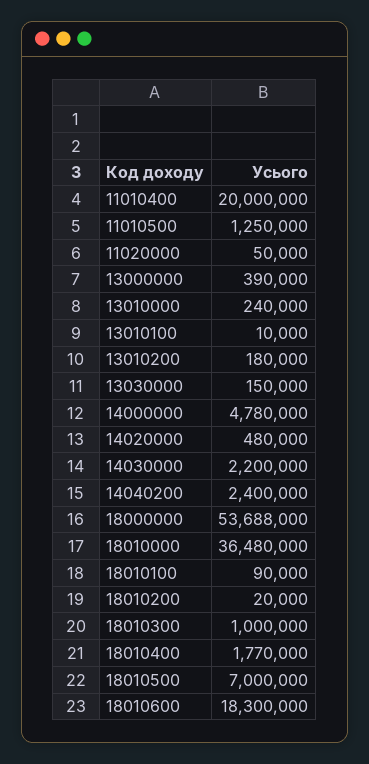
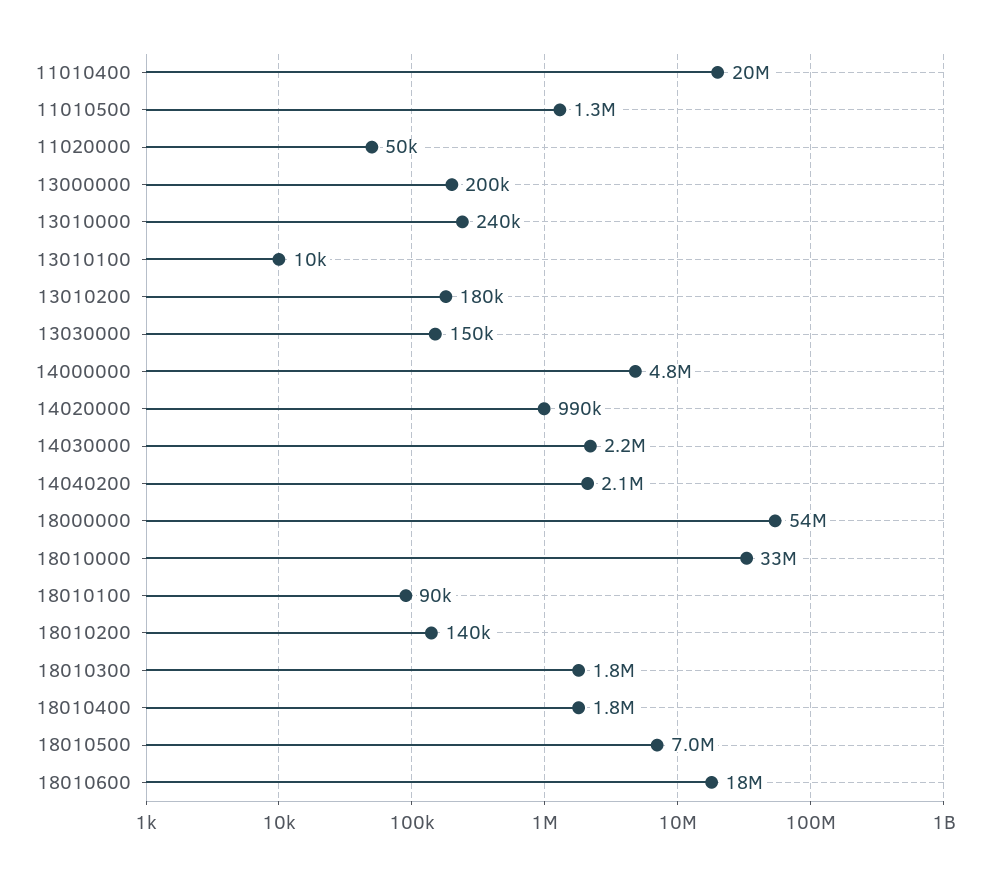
  {
    "11010400": 20000000,
    "11010500": 1250000,
    "11020000": 50000,
-   "13000000": 390000,
+   "13000000": 200000,
    "13010000": 240000,
    "13010100": 10000,
    "13010200": 180000,
    "13030000": 150000,
    "14000000": 4780000,
-   "14020000": 480000,
+   "14020000": 990000,
    "14030000": 2200000,
-   "14040200": 2400000,
+   "14040200": 2100000,
    "18000000": 53688000,
-   "18010000": 36480000,
+   "18010000": 33000000,
    "18010100": 90000,
-   "18010200": 20000,
+   "18010200": 140000,
-   "18010300": 1000000,
+   "18010300": 1800000,
    "18010400": 1770000,
    "18010500": 7000000,
    "18010600": 18300000
  }

